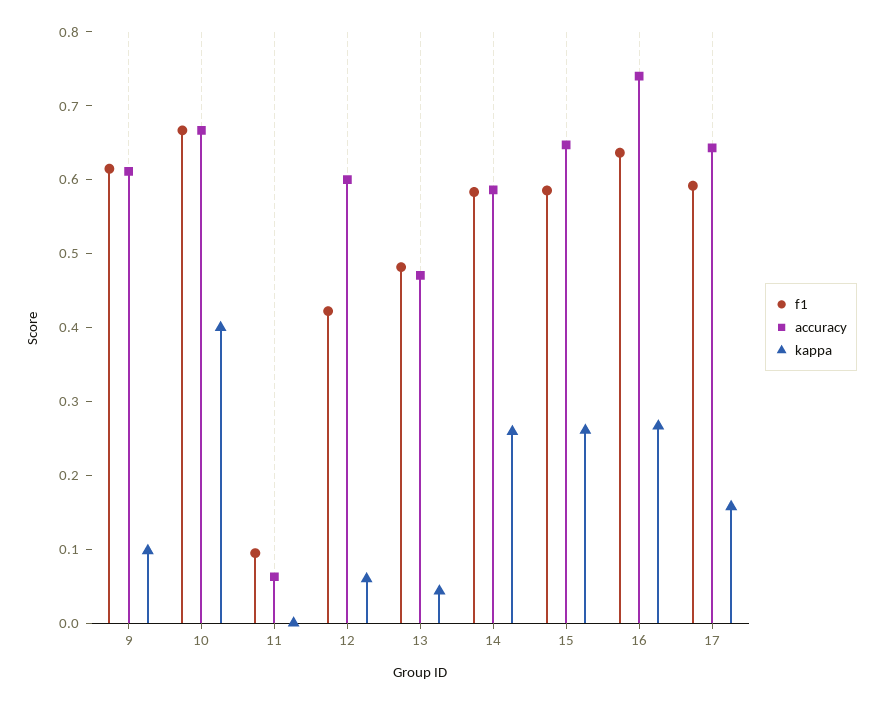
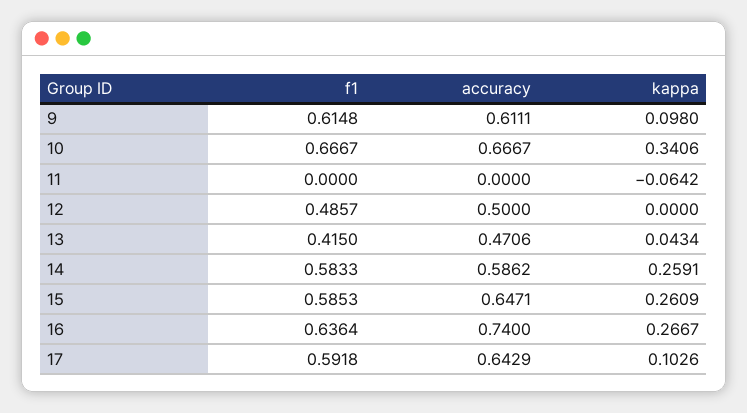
  {
    "f1": {
      "9": 0.6148,
      "10": 0.6667,
-     "11": 0.1,
+     "11": 0,
-     "12": 0.42,
+     "12": 0.4857,
-     "13": 0.48,
+     "13": 0.415,
      "14": 0.5833,
      "15": 0.5853,
      "16": 0.6364,
      "17": 0.5918
    },
    "accuracy": {
      "9": 0.6111,
      "10": 0.6667,
-     "11": 0.06,
+     "11": 0,
-     "12": 0.6,
+     "12": 0.5,
      "13": 0.4706,
      "14": 0.5862,
      "15": 0.6471,
      "16": 0.74,
      "17": 0.6429
    },
    "kappa": {
      "9": 0.098,
-     "10": 0.4,
+     "10": 0.3406,
-     "11": 0,
+     "11": -0.0642,
-     "12": 0.06,
+     "12": 0,
      "13": 0.0434,
      "14": 0.2591,
      "15": 0.2609,
      "16": 0.2667,
-     "17": 0.16
+     "17": 0.1026
    }
  }

